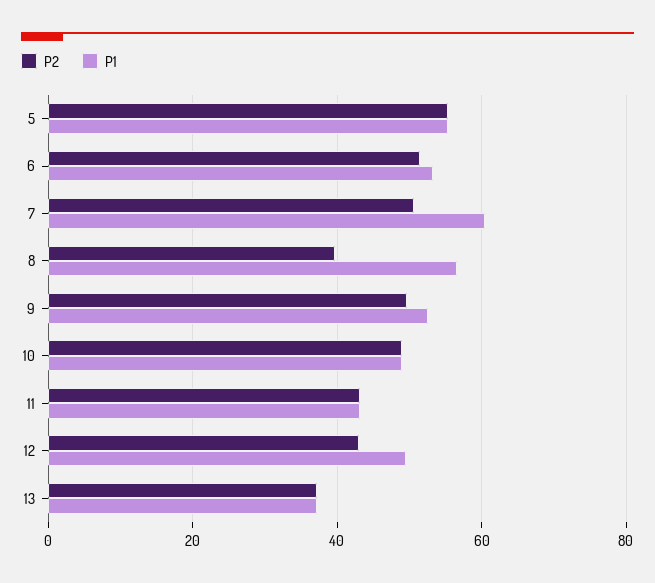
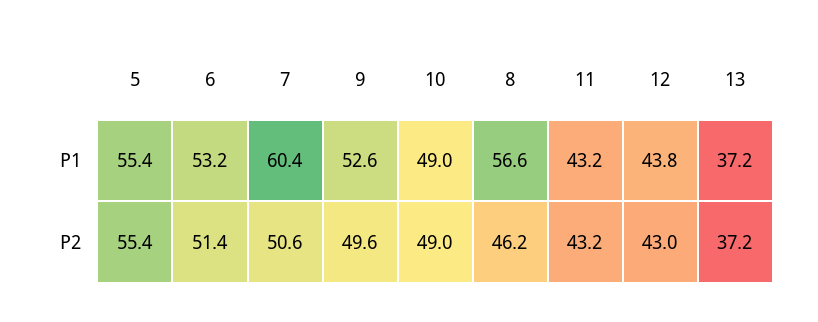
  {
    "P2": {
      "5": 55.4,
      "6": 51.4,
      "7": 50.6,
-     "8": 40,
+     "8": 46.2,
      "9": 49.6,
      "10": 49,
      "11": 43.2,
      "12": 43,
      "13": 37.2
    },
    "P1": {
      "5": 55.4,
      "6": 53.2,
      "7": 60.4,
      "8": 56.6,
      "9": 52.6,
      "10": 49,
      "11": 43.2,
-     "12": 50,
+     "12": 43.8,
      "13": 37.2
    }
  }

